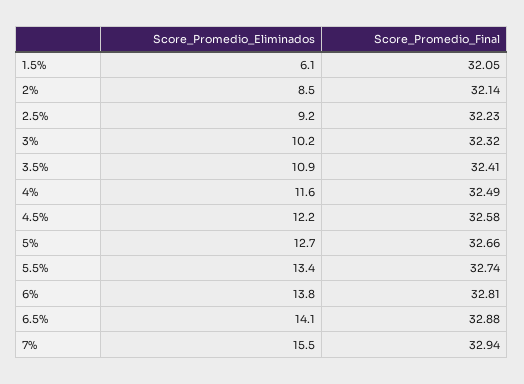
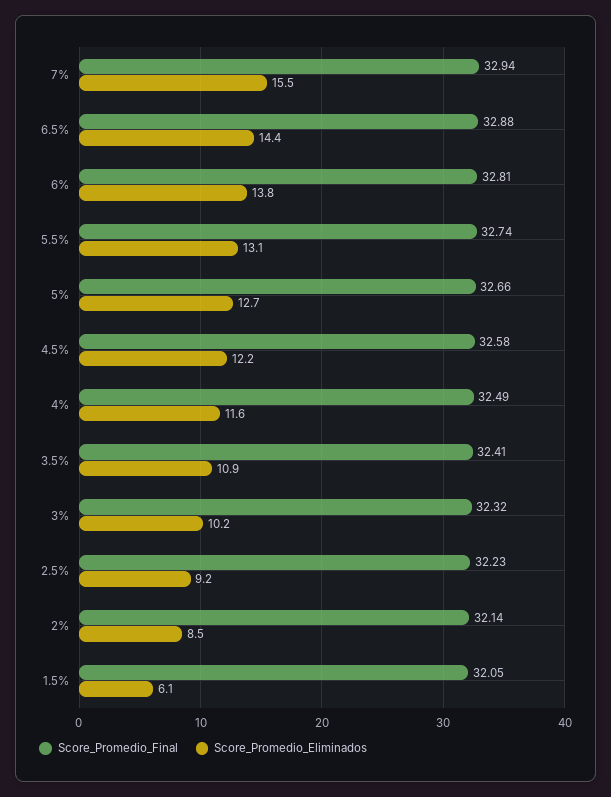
  {
    "Score_Promedio_Eliminados": {
      "1.5%": 6.1,
      "2%": 8.5,
      "2.5%": 9.2,
      "3%": 10.2,
      "3.5%": 10.9,
      "4%": 11.6,
      "4.5%": 12.2,
      "5%": 12.7,
-     "5.5%": 13.4,
+     "5.5%": 13.1,
      "6%": 13.8,
-     "6.5%": 14.1,
+     "6.5%": 14.4,
      "7%": 15.5
    },
    "Score_Promedio_Final": {
      "1.5%": 32.05,
      "2%": 32.14,
      "2.5%": 32.23,
      "3%": 32.32,
      "3.5%": 32.41,
      "4%": 32.49,
      "4.5%": 32.58,
      "5%": 32.66,
      "5.5%": 32.74,
      "6%": 32.81,
      "6.5%": 32.88,
      "7%": 32.94
    }
  }

